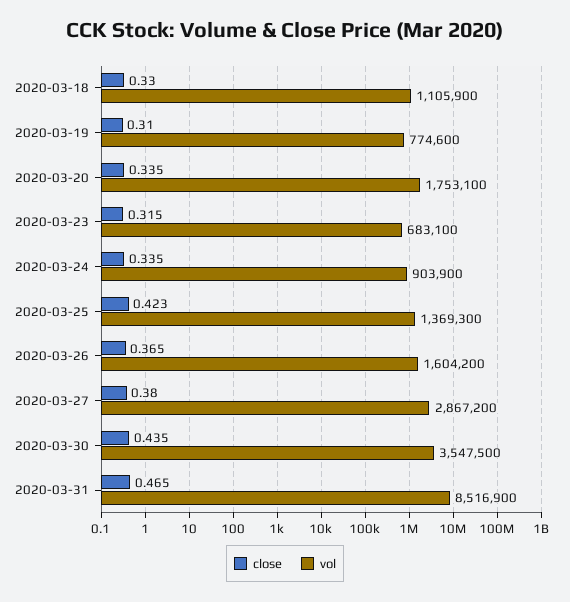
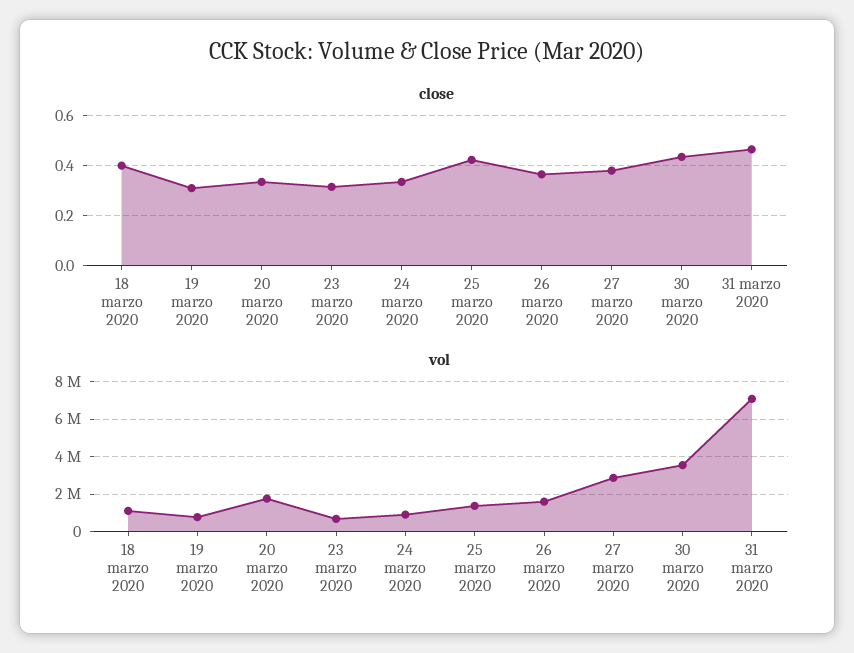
  {
    "close": {
-     "2020-03-18": 0.33,
+     "2020-03-18": 0.4,
      "2020-03-19": 0.31,
      "2020-03-20": 0.335,
      "2020-03-23": 0.315,
      "2020-03-24": 0.335,
      "2020-03-25": 0.423,
      "2020-03-26": 0.365,
      "2020-03-27": 0.38,
      "2020-03-30": 0.435,
      "2020-03-31": 0.465
    },
    "vol": {
      "2020-03-18": 1105900,
      "2020-03-19": 774600,
      "2020-03-20": 1753100,
      "2020-03-23": 683100,
      "2020-03-24": 903900,
      "2020-03-25": 1369300,
      "2020-03-26": 1604200,
      "2020-03-27": 2867200,
      "2020-03-30": 3547500,
-     "2020-03-31": 8516900
+     "2020-03-31": 7000000
    }
  }

